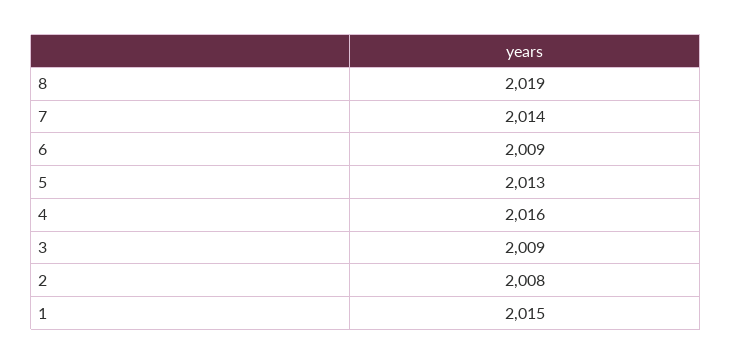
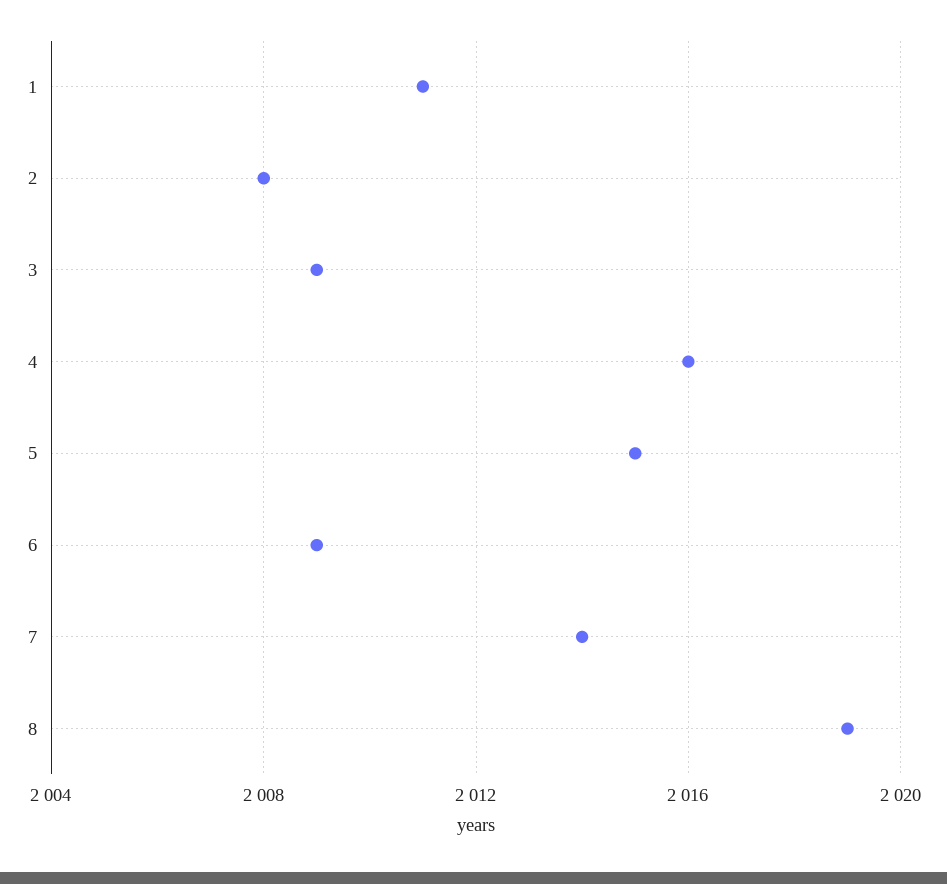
  {
    "8": 2019,
    "7": 2014,
    "6": 2009,
-   "5": 2013,
+   "5": 2015,
    "4": 2016,
    "3": 2009,
    "2": 2008,
-   "1": 2015
+   "1": 2011
  }

